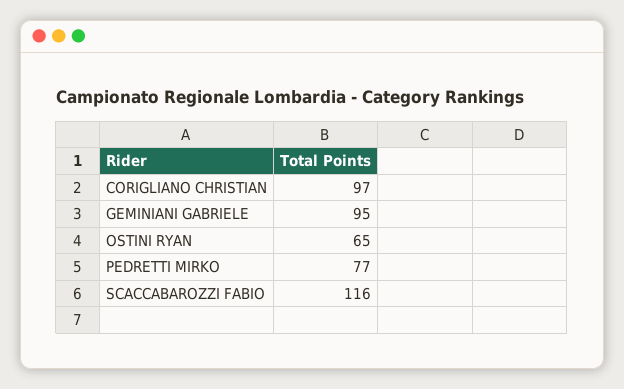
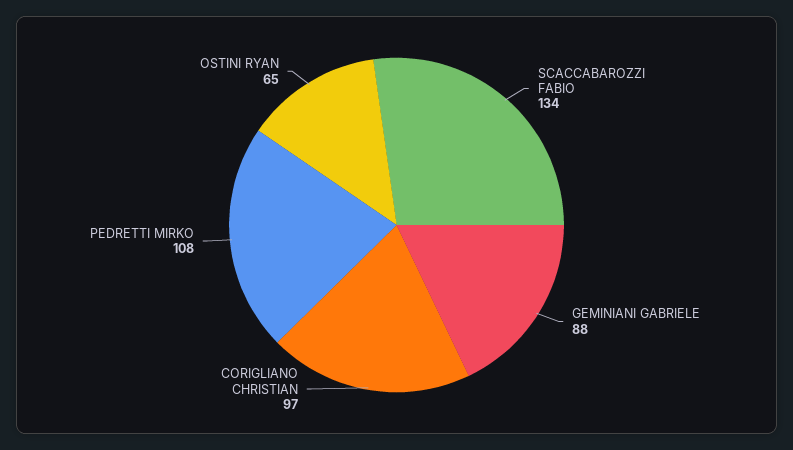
  {
    "CORIGLIANO CHRISTIAN": 97,
-   "GEMINIANI GABRIELE": 95,
+   "GEMINIANI GABRIELE": 88,
    "OSTINI RYAN": 65,
-   "PEDRETTI MIRKO": 77,
+   "PEDRETTI MIRKO": 108,
-   "SCACCABAROZZI FABIO": 116
+   "SCACCABAROZZI FABIO": 134
  }

